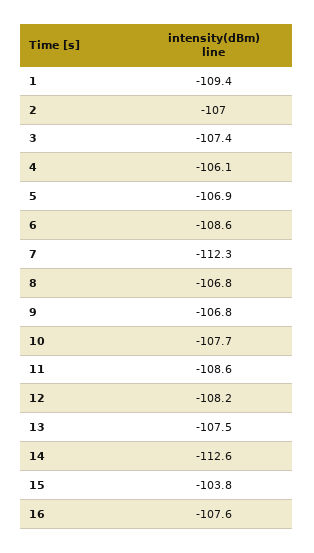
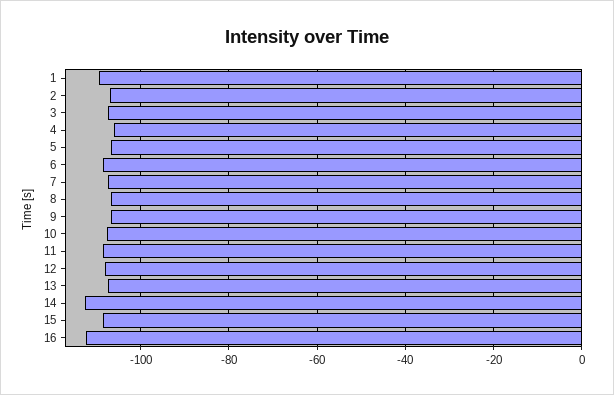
  {
    "1": -109.4,
    "2": -107,
    "3": -107.4,
    "4": -106.1,
    "5": -106.9,
    "6": -108.6,
-   "7": -112.3,
+   "7": -108,
    "8": -106.8,
    "9": -106.8,
    "10": -107.7,
    "11": -108.6,
    "12": -108.2,
    "13": -107.5,
    "14": -112.6,
-   "15": -103.8,
+   "15": -108,
-   "16": -107.6
+   "16": -112
  }

